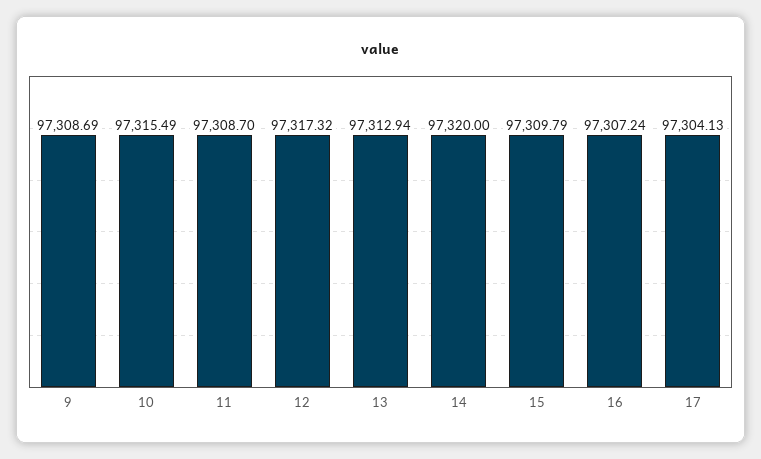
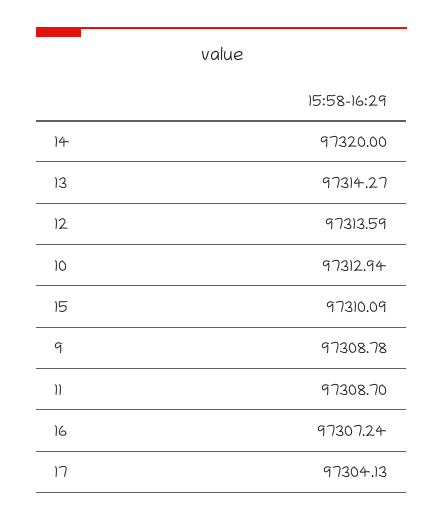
  {
-   "9": 97308.69,
+   "9": 97308.78,
-   "10": 97315.49,
+   "10": 97312.94,
    "11": 97308.7,
-   "12": 97317.32,
+   "12": 97313.59,
-   "13": 97312.94,
+   "13": 97314.27,
    "14": 97320,
-   "15": 97309.79,
+   "15": 97310.09,
    "16": 97307.24,
    "17": 97304.13
  }

